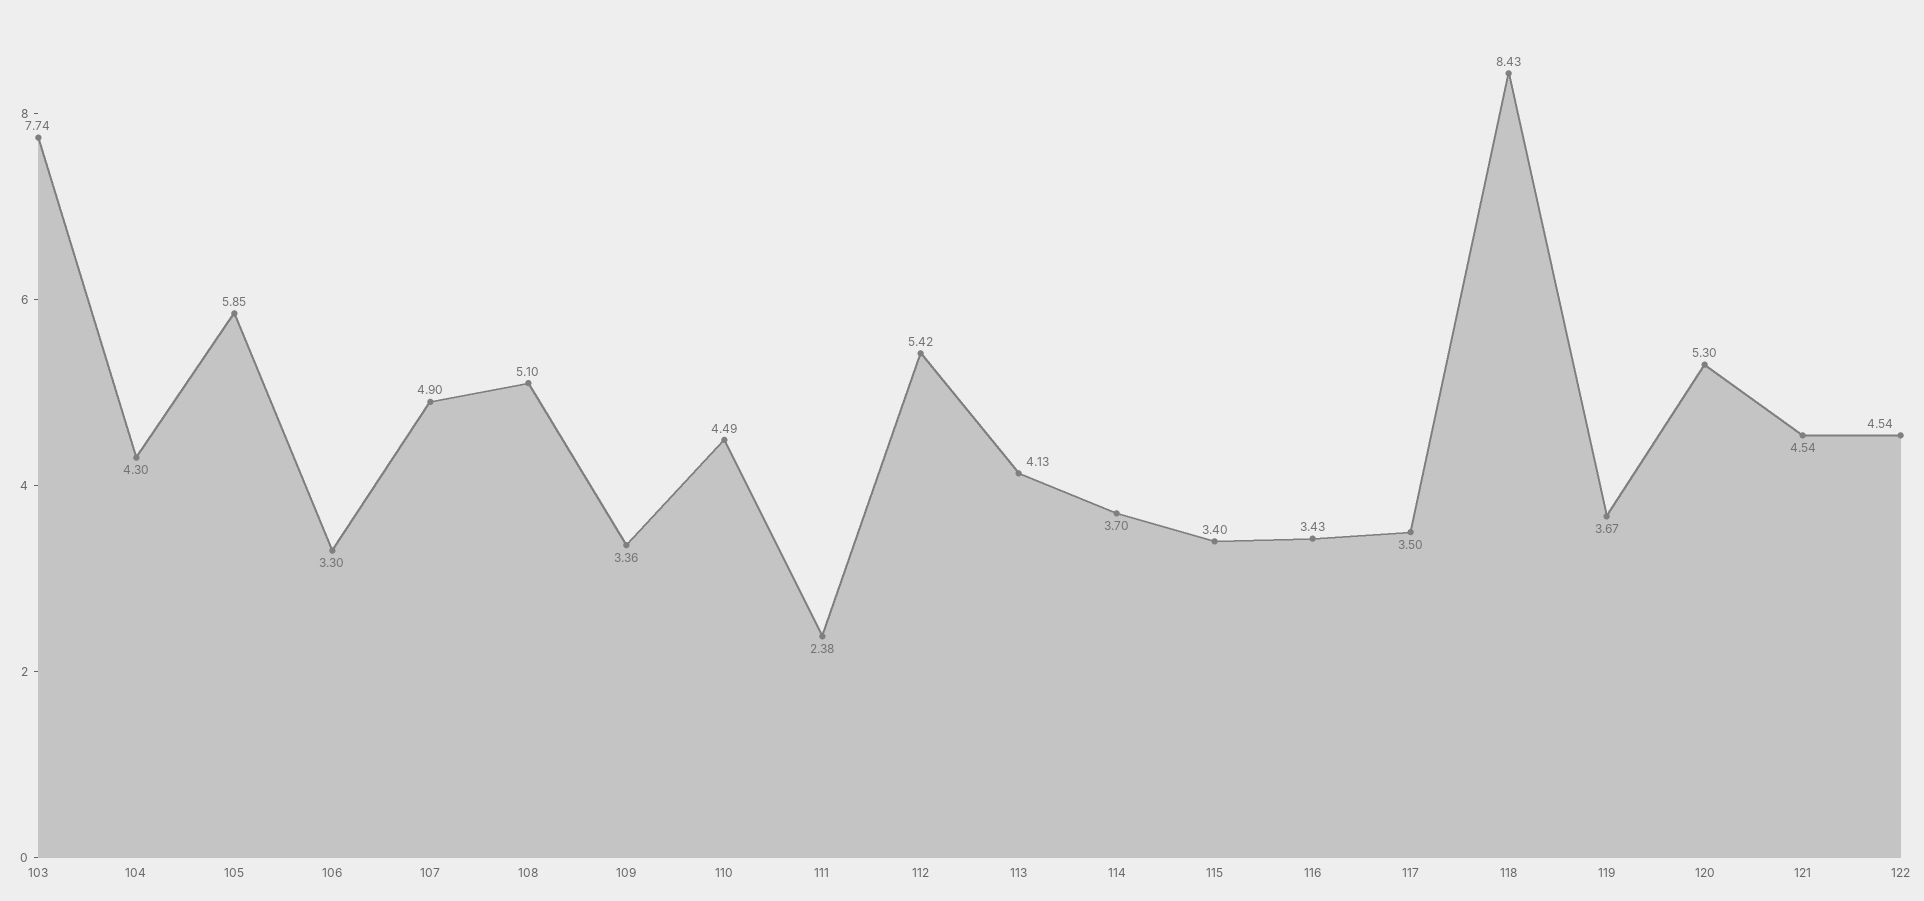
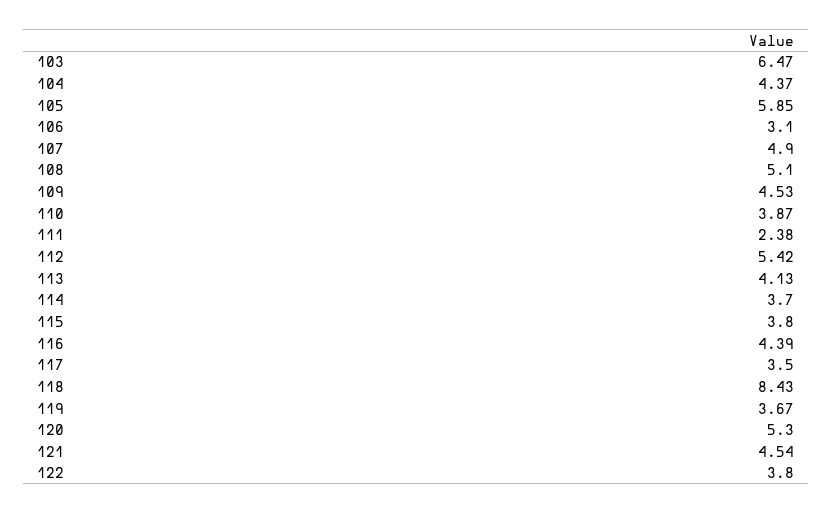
  {
-   "103": 7.74,
+   "103": 6.47,
-   "104": 4.3,
+   "104": 4.37,
    "105": 5.85,
-   "106": 3.3,
+   "106": 3.1,
    "107": 4.9,
    "108": 5.1,
-   "109": 3.36,
+   "109": 4.53,
-   "110": 4.49,
+   "110": 3.87,
    "111": 2.38,
    "112": 5.42,
    "113": 4.13,
    "114": 3.7,
-   "115": 3.4,
+   "115": 3.8,
-   "116": 3.43,
+   "116": 4.39,
    "117": 3.5,
    "118": 8.43,
    "119": 3.67,
    "120": 5.3,
    "121": 4.54,
-   "122": 4.54
+   "122": 3.8
  }

